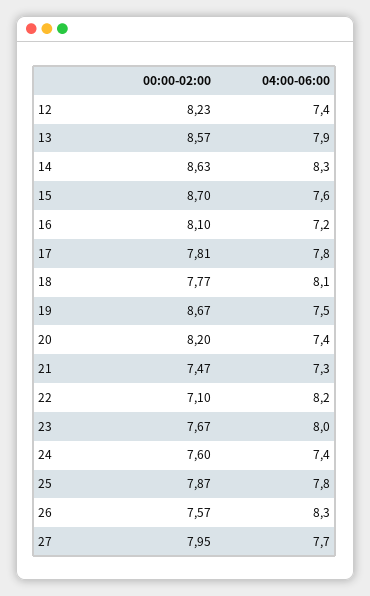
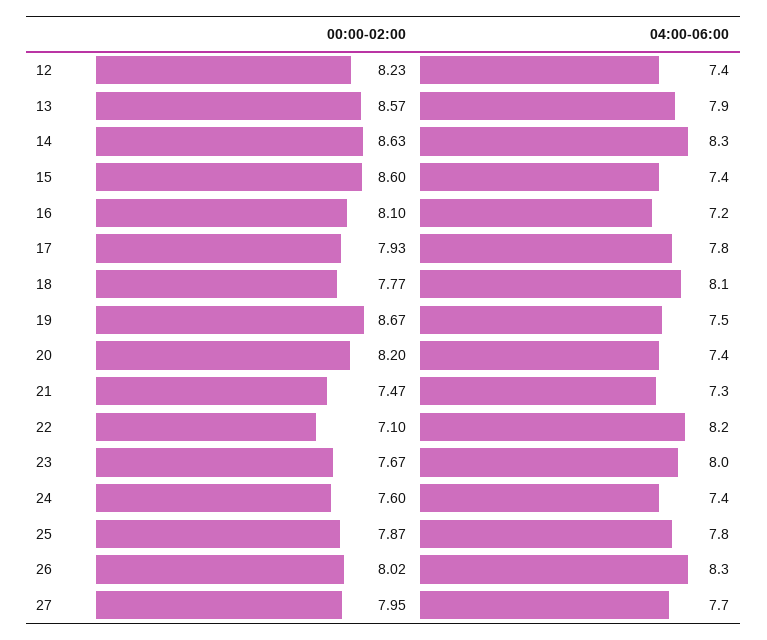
  {
    "00:00-02:00": {
      "12": 8.23,
      "13": 8.57,
      "14": 8.63,
-     "15": 8.7,
+     "15": 8.6,
      "16": 8.1,
-     "17": 7.81,
+     "17": 7.93,
      "18": 7.77,
      "19": 8.67,
      "20": 8.2,
      "21": 7.47,
      "22": 7.1,
      "23": 7.67,
      "24": 7.6,
      "25": 7.87,
-     "26": 7.57,
+     "26": 8.02,
      "27": 7.95
    },
    "04:00-06:00": {
      "12": 7.4,
      "13": 7.9,
      "14": 8.3,
-     "15": 7.6,
+     "15": 7.4,
      "16": 7.2,
      "17": 7.8,
      "18": 8.1,
      "19": 7.5,
      "20": 7.4,
      "21": 7.3,
      "22": 8.2,
      "23": 8,
      "24": 7.4,
      "25": 7.8,
      "26": 8.3,
      "27": 7.7
    }
  }

